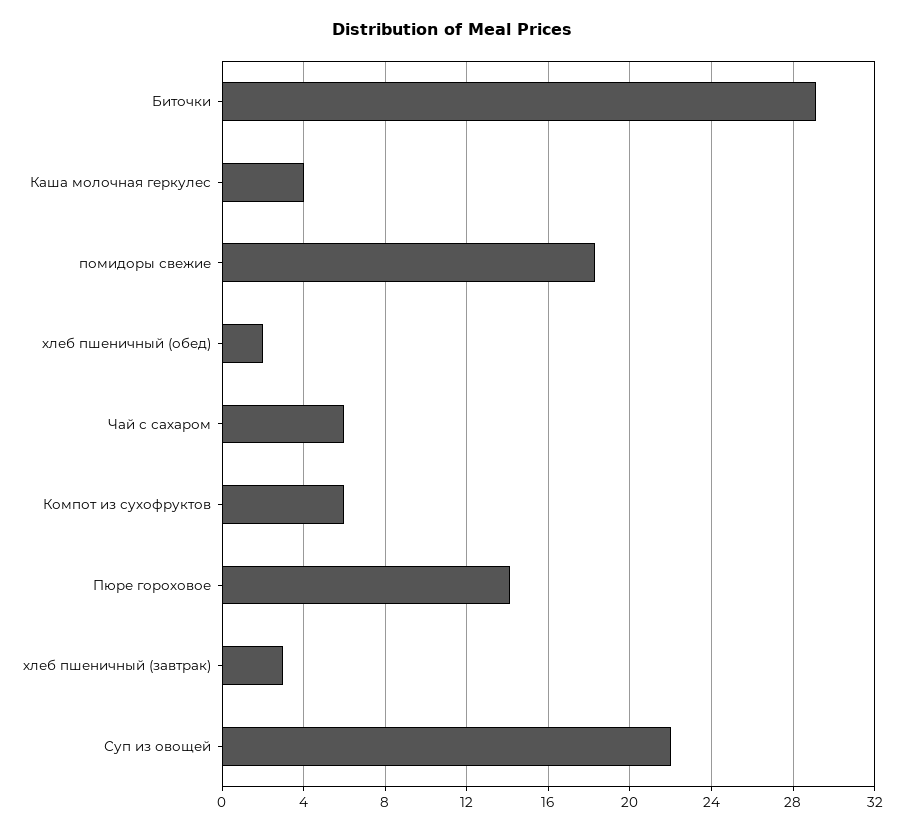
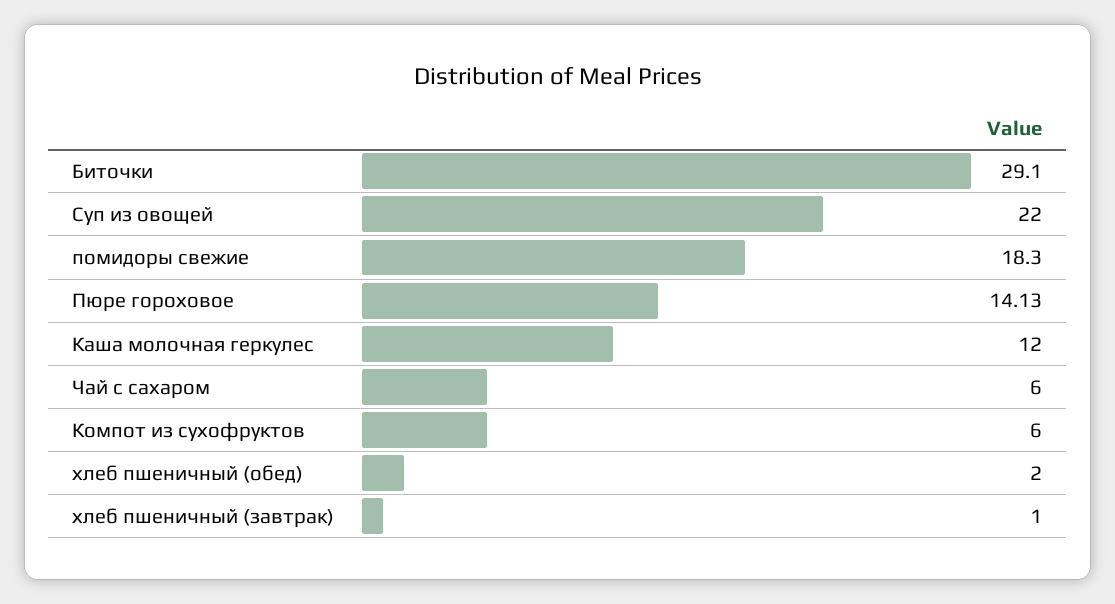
  {
    "Биточки": 29.1,
-   "Каша молочная геркулес": 4,
+   "Каша молочная геркулес": 12,
    "помидоры свежие": 18.3,
    "хлеб пшеничный (обед)": 2,
    "Чай с сахаром": 6,
    "Компот из сухофруктов": 6,
    "Пюре гороховое": 14.13,
-   "хлеб пшеничный (завтрак)": 3,
+   "хлеб пшеничный (завтрак)": 1,
    "Суп из овощей": 22
  }

